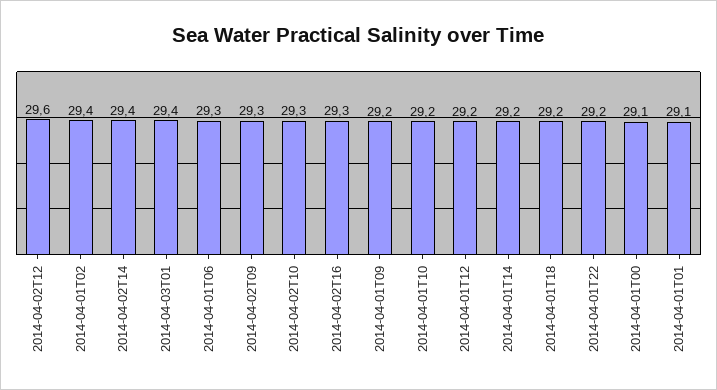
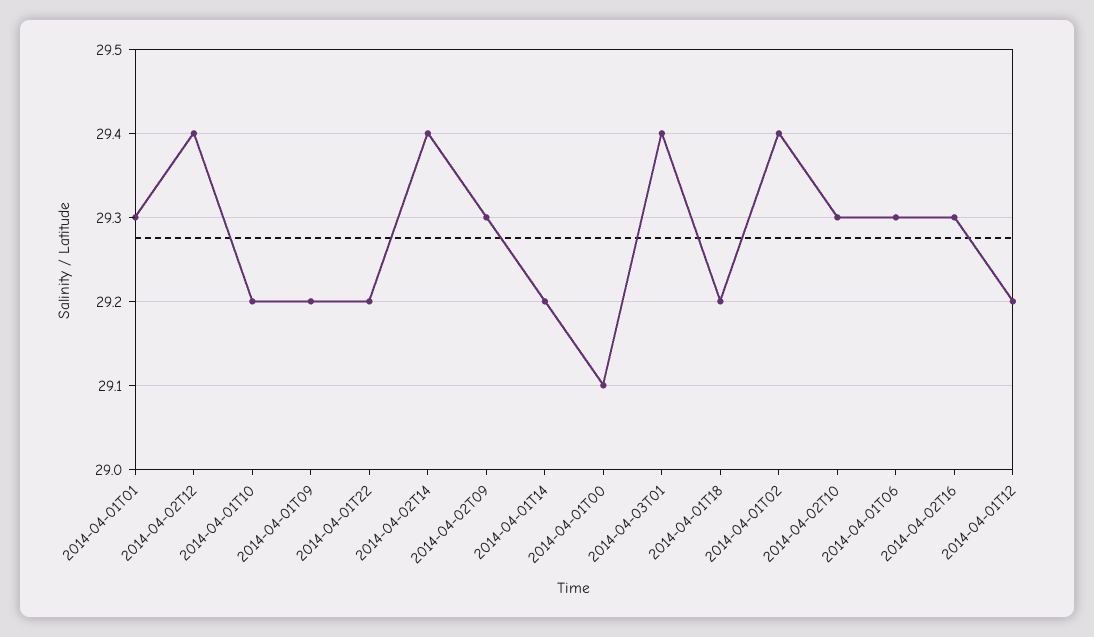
  {
-   "2014-04-02T12": 29.6,
+   "2014-04-02T12": 29.4,
    "2014-04-01T02": 29.4,
    "2014-04-02T14": 29.4,
    "2014-04-03T01": 29.4,
    "2014-04-01T06": 29.3,
    "2014-04-02T09": 29.3,
    "2014-04-02T10": 29.3,
    "2014-04-02T16": 29.3,
    "2014-04-01T09": 29.2,
    "2014-04-01T10": 29.2,
    "2014-04-01T12": 29.2,
    "2014-04-01T14": 29.2,
    "2014-04-01T18": 29.2,
    "2014-04-01T22": 29.2,
    "2014-04-01T00": 29.1,
-   "2014-04-01T01": 29.1
+   "2014-04-01T01": 29.3
  }

